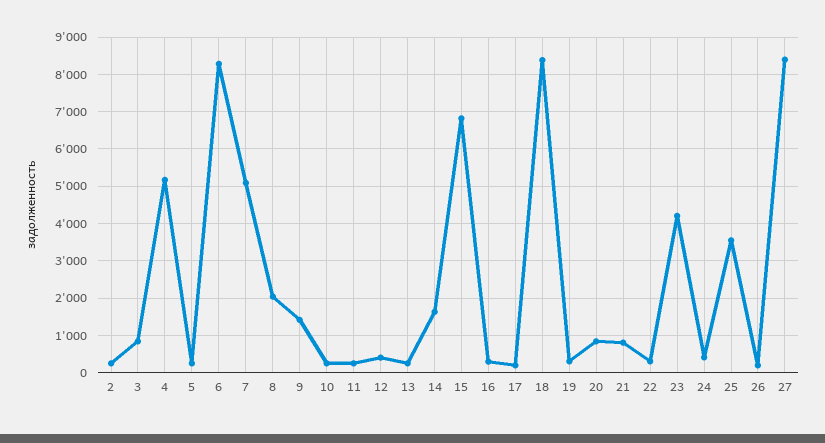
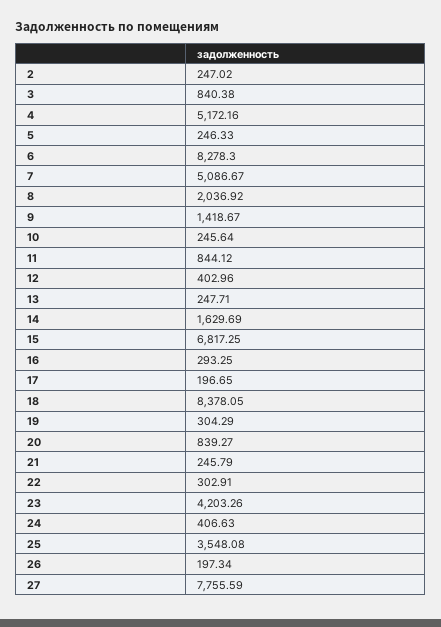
  {
    "2": 247.02,
    "3": 840.38,
    "4": 5172.16,
    "5": 246.33,
    "6": 8278.3,
    "7": 5086.67,
    "8": 2036.92,
    "9": 1418.67,
    "10": 245.64,
-   "11": 200,
+   "11": 844.12,
    "12": 402.96,
    "13": 247.71,
    "14": 1629.69,
    "15": 6817.25,
    "16": 293.25,
    "17": 196.65,
    "18": 8378.05,
    "19": 304.29,
    "20": 839.27,
-   "21": 800,
+   "21": 245.79,
    "22": 302.91,
    "23": 4203.26,
    "24": 406.63,
    "25": 3548.08,
    "26": 197.34,
-   "27": 8400
+   "27": 7755.59
  }

